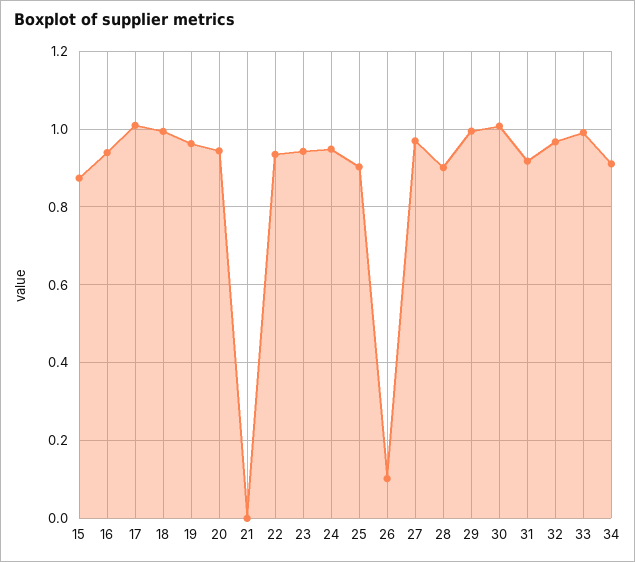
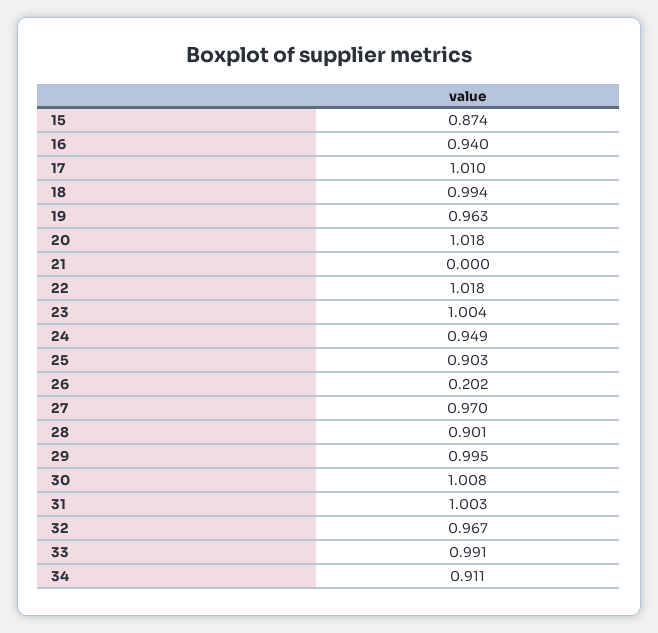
  {
    "15": 0.874,
    "16": 0.94,
    "17": 1.01,
    "18": 0.994,
    "19": 0.963,
-   "20": 0.94,
+   "20": 1.018,
    "21": 0,
-   "22": 0.94,
+   "22": 1.018,
-   "23": 0.94,
+   "23": 1.004,
    "24": 0.949,
    "25": 0.903,
-   "26": 0.1,
+   "26": 0.202,
    "27": 0.97,
    "28": 0.901,
    "29": 0.995,
    "30": 1.008,
-   "31": 0.92,
+   "31": 1.003,
    "32": 0.967,
    "33": 0.991,
    "34": 0.911
  }

